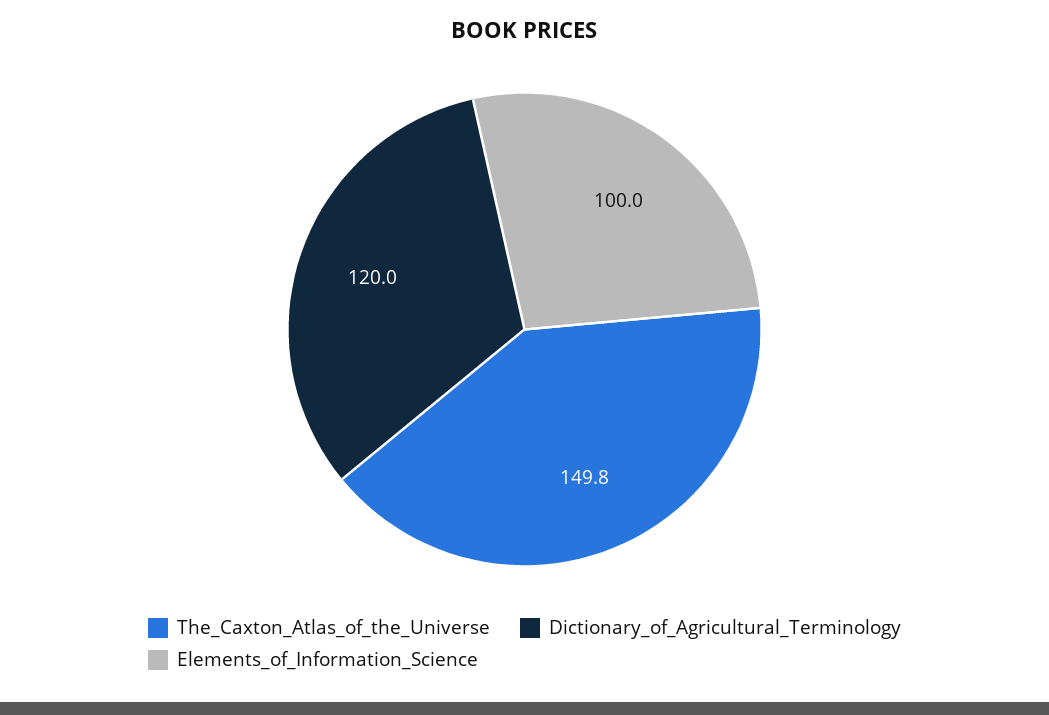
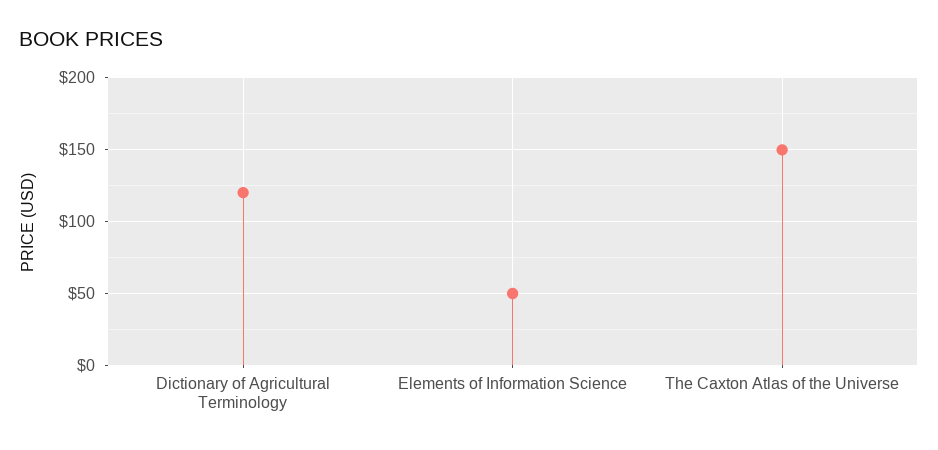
  {
    "The_Caxton_Atlas_of_the_Universe": 149.8,
    "Dictionary_of_Agricultural_Terminology": 120,
-   "Elements_of_Information_Science": 100
+   "Elements_of_Information_Science": 50
  }

